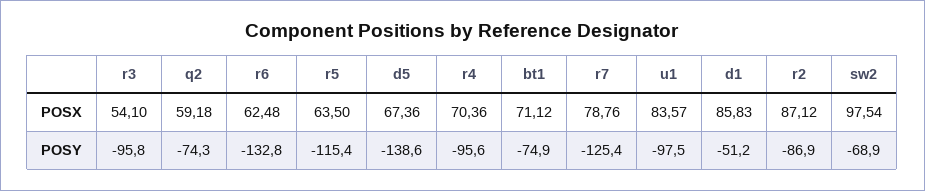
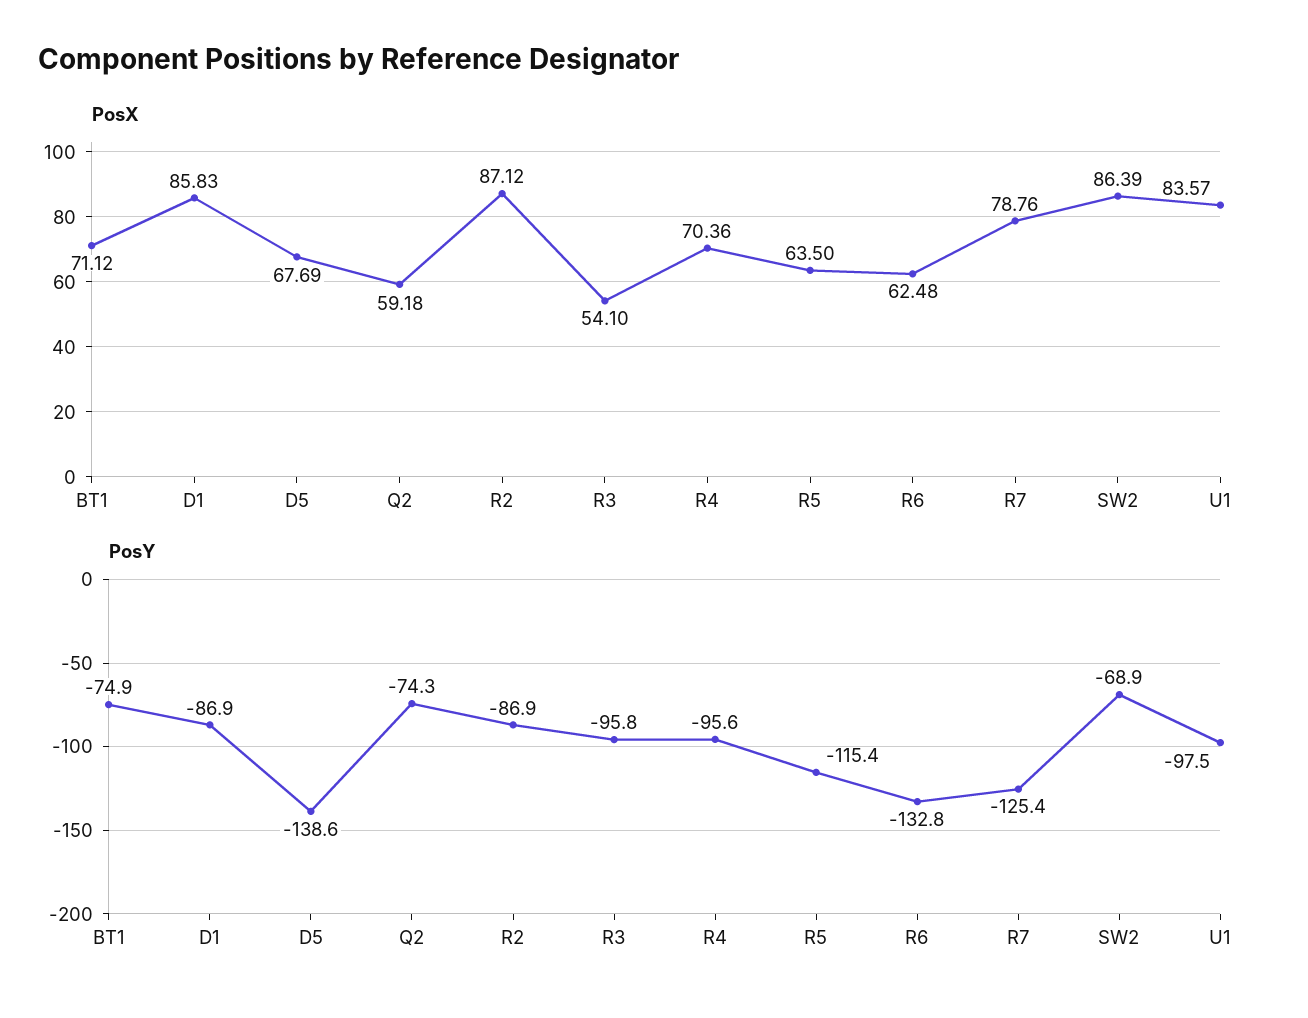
  {
    "POSX": {
      "r3": 54.1,
      "q2": 59.18,
      "r6": 62.48,
      "r5": 63.5,
-     "d5": 67.36,
+     "d5": 67.69,
      "r4": 70.36,
      "bt1": 71.12,
      "r7": 78.76,
      "u1": 83.57,
      "d1": 85.83,
      "r2": 87.12,
-     "sw2": 97.54
+     "sw2": 86.39
    },
    "POSY": {
      "r3": -95.8,
      "q2": -74.3,
      "r6": -132.8,
      "r5": -115.4,
      "d5": -138.6,
      "r4": -95.6,
      "bt1": -74.9,
      "r7": -125.4,
      "u1": -97.5,
-     "d1": -51.2,
+     "d1": -86.9,
      "r2": -86.9,
      "sw2": -68.9
    }
  }

